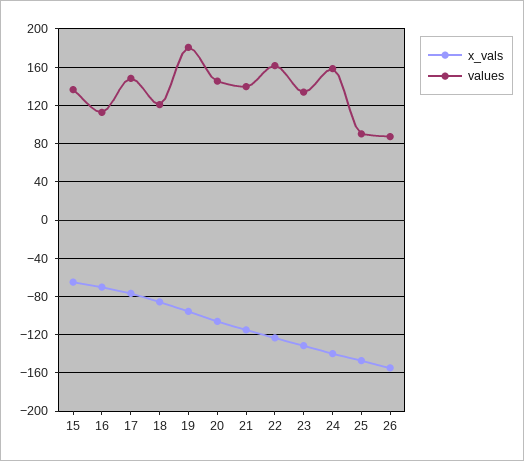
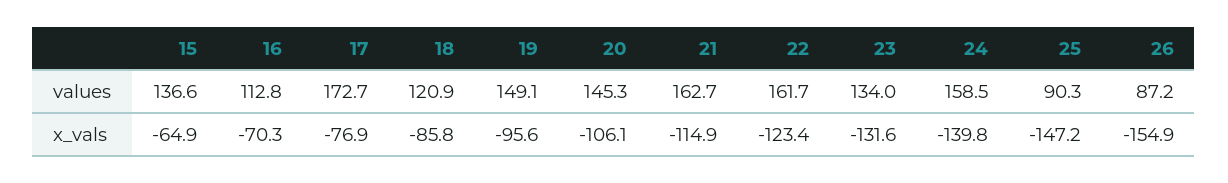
  {
    "x_vals": {
      "15": -64.9,
      "16": -70.3,
      "17": -76.9,
      "18": -85.8,
      "19": -95.6,
      "20": -106.1,
      "21": -114.9,
      "22": -123.4,
      "23": -131.6,
      "24": -139.8,
      "25": -147.2,
      "26": -154.9
    },
    "values": {
      "15": 136.6,
      "16": 112.8,
-     "17": 150,
+     "17": 172.7,
      "18": 120.9,
-     "19": 180,
+     "19": 149.1,
      "20": 145.3,
-     "21": 140,
+     "21": 162.7,
      "22": 161.7,
      "23": 134,
      "24": 158.5,
      "25": 90.3,
      "26": 87.2
    }
  }

